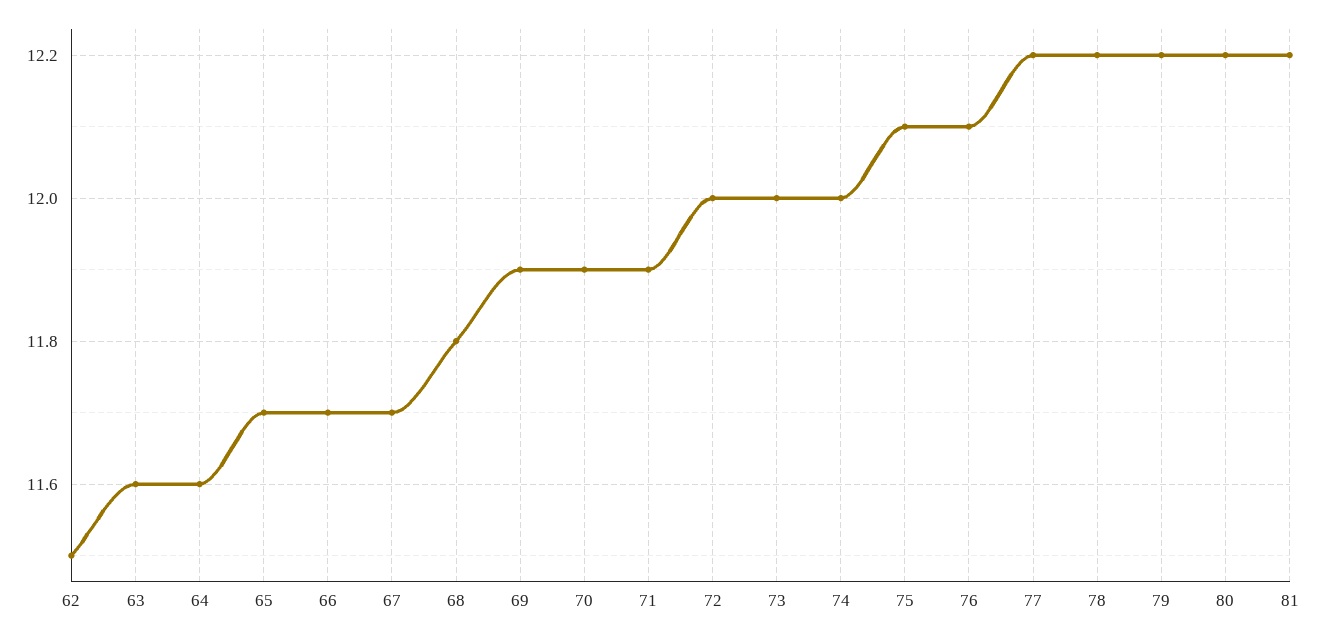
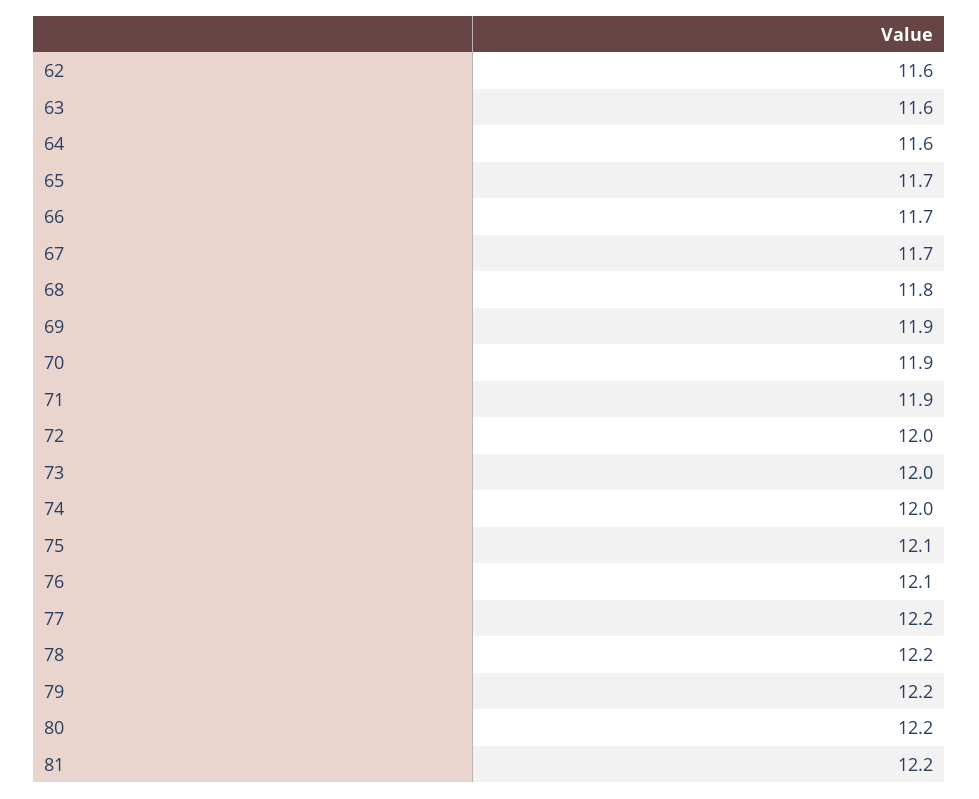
  {
-   "62": 11.5,
+   "62": 11.6,
    "63": 11.6,
    "64": 11.6,
    "65": 11.7,
    "66": 11.7,
    "67": 11.7,
    "68": 11.8,
    "69": 11.9,
    "70": 11.9,
    "71": 11.9,
    "72": 12,
    "73": 12,
    "74": 12,
    "75": 12.1,
    "76": 12.1,
    "77": 12.2,
    "78": 12.2,
    "79": 12.2,
    "80": 12.2,
    "81": 12.2
  }

